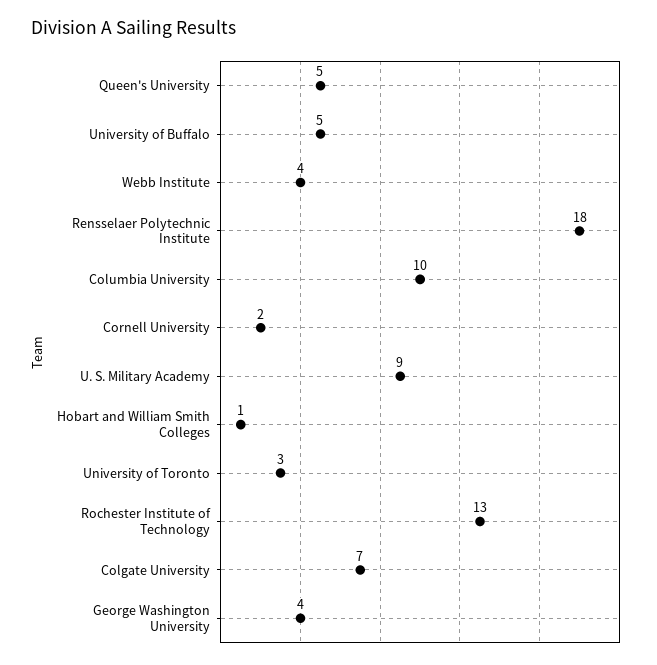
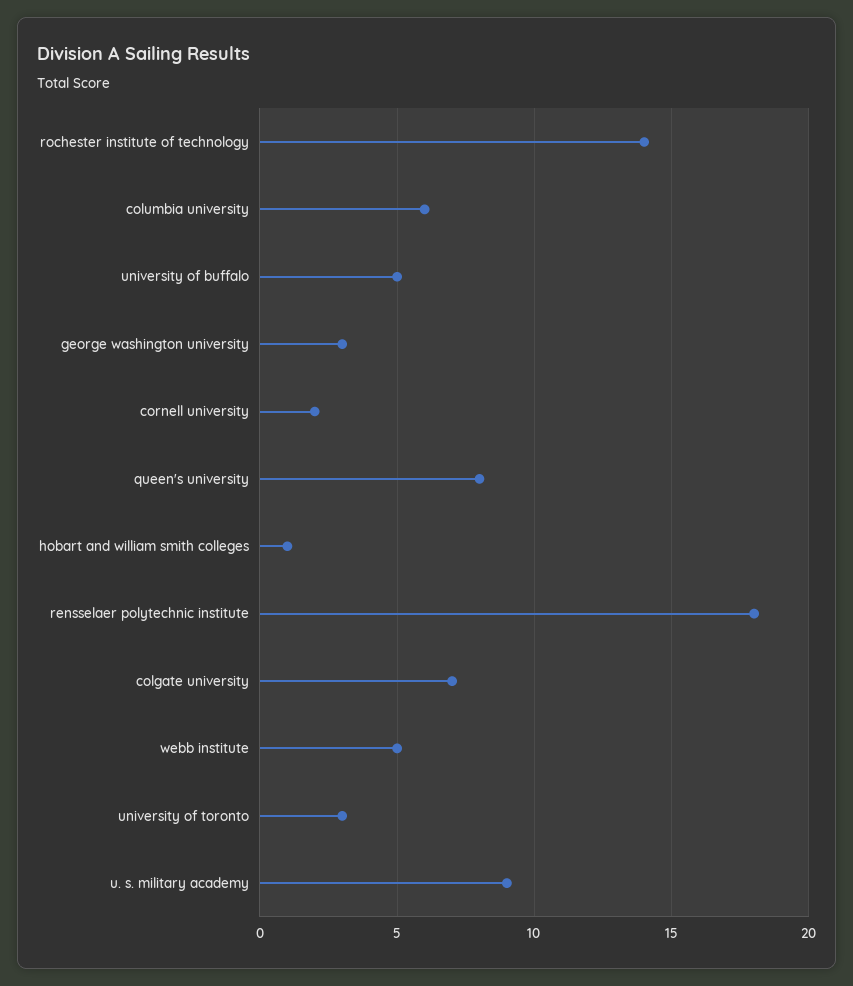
  {
-   "Queen's University": 5,
+   "Queen's University": 8,
    "University of Buffalo": 5,
-   "Webb Institute": 4,
+   "Webb Institute": 5,
    "Rensselaer Polytechnic Institute": 18,
-   "Columbia University": 10,
+   "Columbia University": 6,
    "Cornell University": 2,
    "U. S. Military Academy": 9,
    "Hobart and William Smith Colleges": 1,
    "University of Toronto": 3,
-   "Rochester Institute of Technology": 13,
+   "Rochester Institute of Technology": 14,
    "Colgate University": 7,
-   "George Washington University": 4
+   "George Washington University": 3
  }

